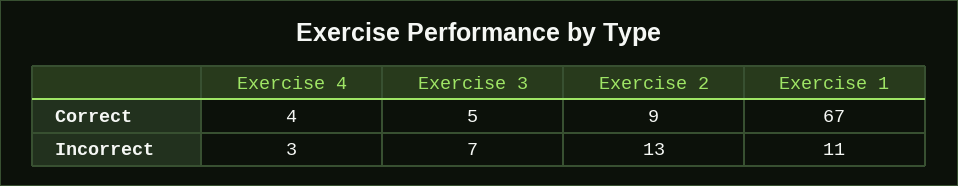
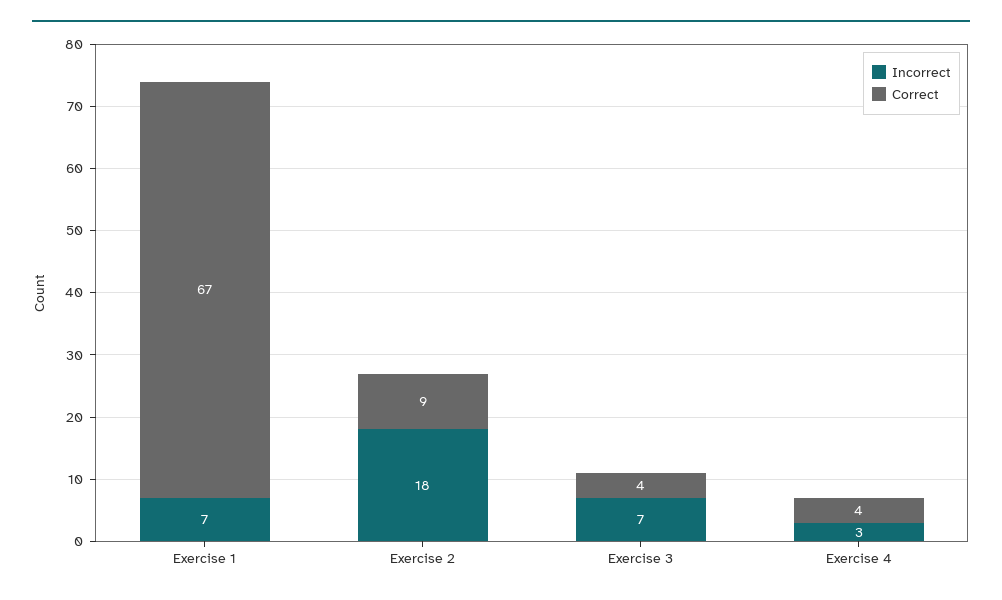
  {
    "Correct": {
      "Exercise 4": 4,
-     "Exercise 3": 5,
+     "Exercise 3": 4,
      "Exercise 2": 9,
      "Exercise 1": 67
    },
    "Incorrect": {
      "Exercise 4": 3,
      "Exercise 3": 7,
-     "Exercise 2": 13,
+     "Exercise 2": 18,
-     "Exercise 1": 11
+     "Exercise 1": 7
    }
  }

